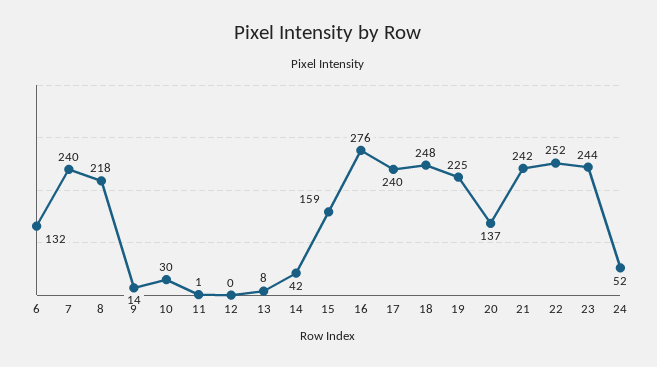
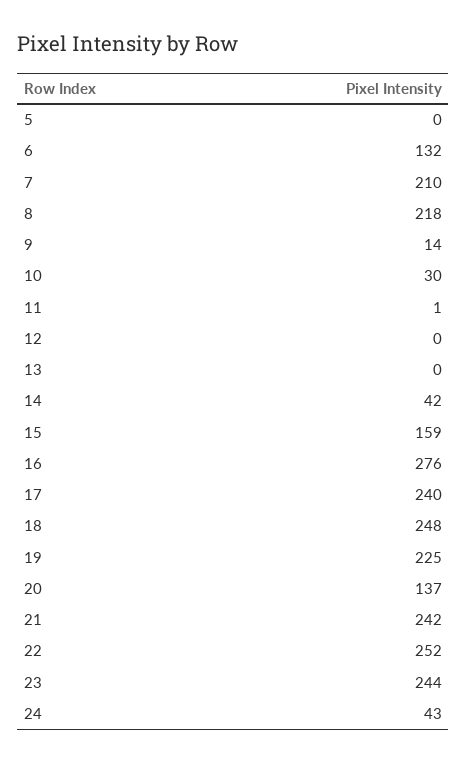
  {
    "6": 132,
-   "7": 240,
+   "7": 210,
    "8": 218,
    "9": 14,
    "10": 30,
    "11": 1,
    "12": 0,
-   "13": 8,
+   "13": 0,
    "14": 42,
    "15": 159,
    "16": 276,
    "17": 240,
    "18": 248,
    "19": 225,
    "20": 137,
    "21": 242,
    "22": 252,
    "23": 244,
-   "24": 52
+   "24": 43,
+   "5": 0
  }

